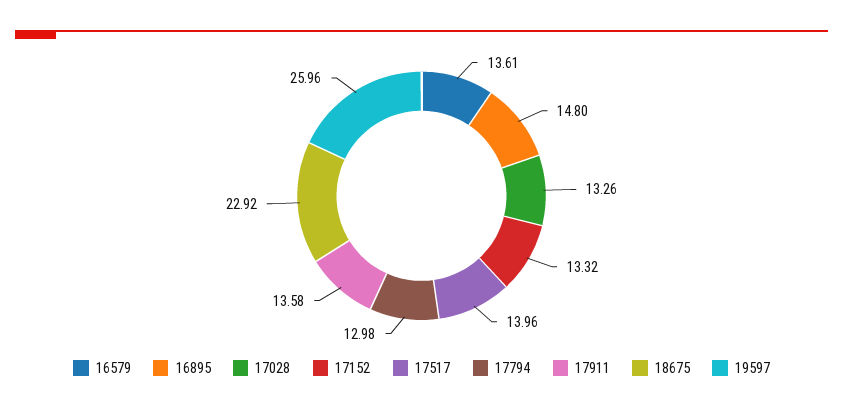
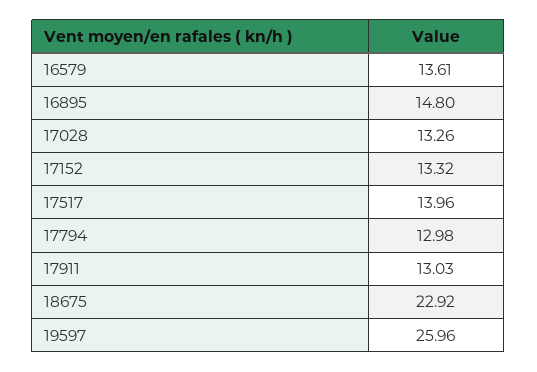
  {
    "16579": 13.61,
    "16895": 14.8,
    "17028": 13.26,
    "17152": 13.32,
    "17517": 13.96,
    "17794": 12.98,
-   "17911": 13.58,
+   "17911": 13.03,
    "18675": 22.92,
    "19597": 25.96
  }

